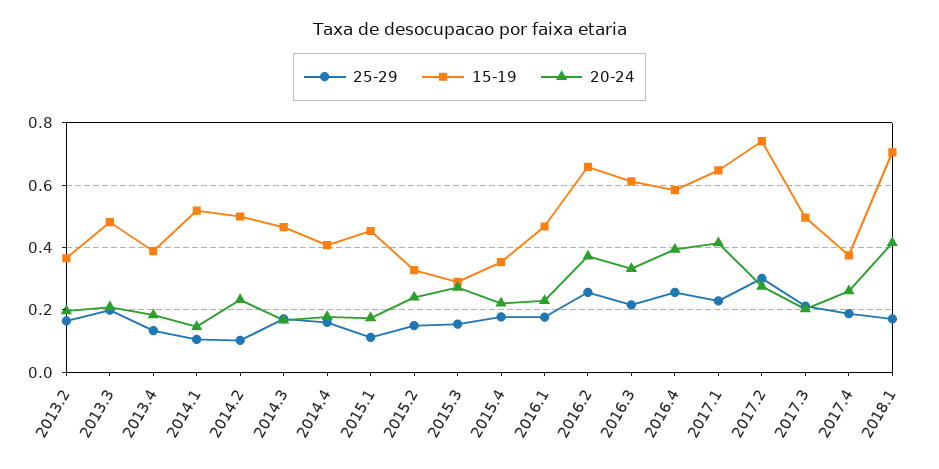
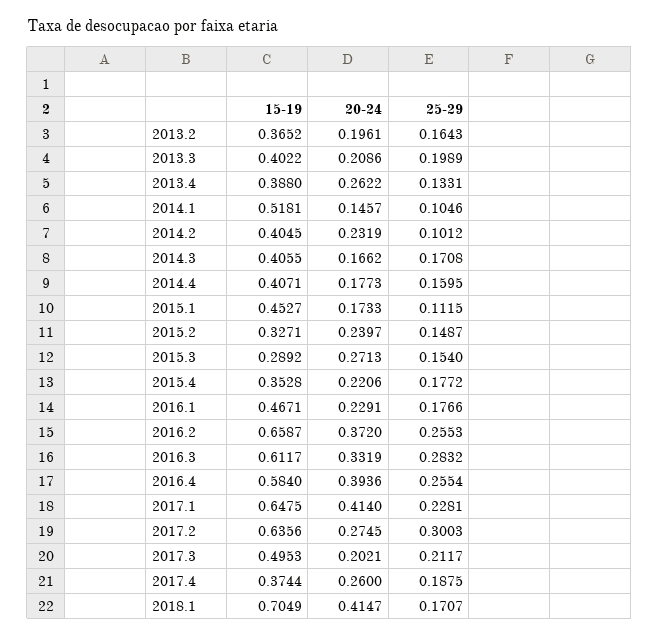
  {
    "25-29": {
      "2013.2": 0.1643,
      "2013.3": 0.1989,
      "2013.4": 0.1331,
      "2014.1": 0.1046,
      "2014.2": 0.1012,
      "2014.3": 0.1708,
      "2014.4": 0.1595,
      "2015.1": 0.1115,
      "2015.2": 0.1487,
      "2015.3": 0.154,
      "2015.4": 0.1772,
      "2016.1": 0.1766,
      "2016.2": 0.2553,
-     "2016.3": 0.22,
+     "2016.3": 0.2832,
      "2016.4": 0.2554,
      "2017.1": 0.2281,
      "2017.2": 0.3003,
      "2017.3": 0.2117,
      "2017.4": 0.1875,
      "2018.1": 0.1707
    },
    "15-19": {
      "2013.2": 0.3652,
-     "2013.3": 0.48,
+     "2013.3": 0.4022,
      "2013.4": 0.388,
      "2014.1": 0.5181,
-     "2014.2": 0.5,
+     "2014.2": 0.4045,
-     "2014.3": 0.46,
+     "2014.3": 0.4055,
      "2014.4": 0.4071,
      "2015.1": 0.4527,
      "2015.2": 0.3271,
      "2015.3": 0.2892,
      "2015.4": 0.3528,
      "2016.1": 0.4671,
      "2016.2": 0.6587,
      "2016.3": 0.6117,
      "2016.4": 0.584,
      "2017.1": 0.6475,
-     "2017.2": 0.74,
+     "2017.2": 0.6356,
      "2017.3": 0.4953,
      "2017.4": 0.3744,
      "2018.1": 0.7049
    },
    "20-24": {
      "2013.2": 0.1961,
      "2013.3": 0.2086,
-     "2013.4": 0.18,
+     "2013.4": 0.2622,
      "2014.1": 0.1457,
      "2014.2": 0.2319,
      "2014.3": 0.1662,
      "2014.4": 0.1773,
      "2015.1": 0.1733,
      "2015.2": 0.2397,
      "2015.3": 0.2713,
      "2015.4": 0.2206,
      "2016.1": 0.2291,
      "2016.2": 0.372,
      "2016.3": 0.3319,
      "2016.4": 0.3936,
      "2017.1": 0.414,
      "2017.2": 0.2745,
      "2017.3": 0.2021,
      "2017.4": 0.26,
      "2018.1": 0.4147
    }
  }

